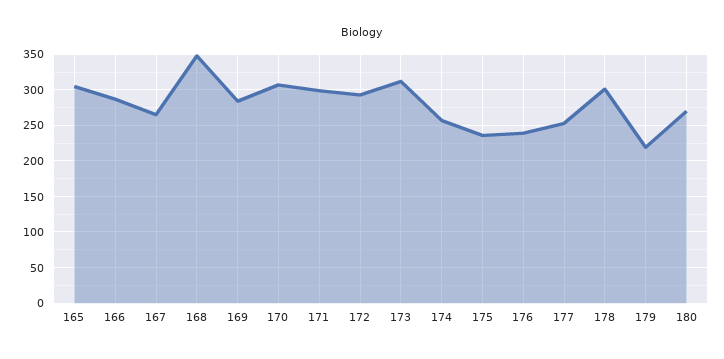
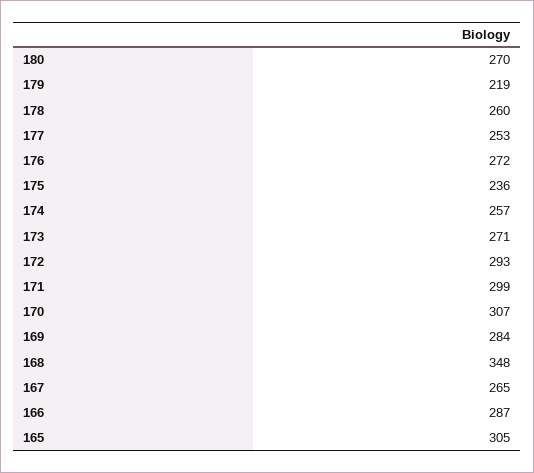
  {
    "165": 305,
    "166": 287,
    "167": 265,
    "168": 348,
    "169": 284,
    "170": 307,
    "171": 299,
    "172": 293,
-   "173": 310,
+   "173": 271,
    "174": 257,
    "175": 236,
-   "176": 240,
+   "176": 272,
    "177": 253,
-   "178": 300,
+   "178": 260,
    "179": 219,
    "180": 270
  }

